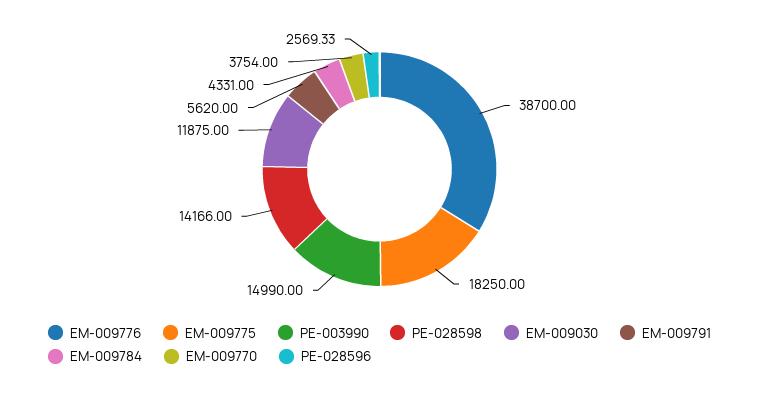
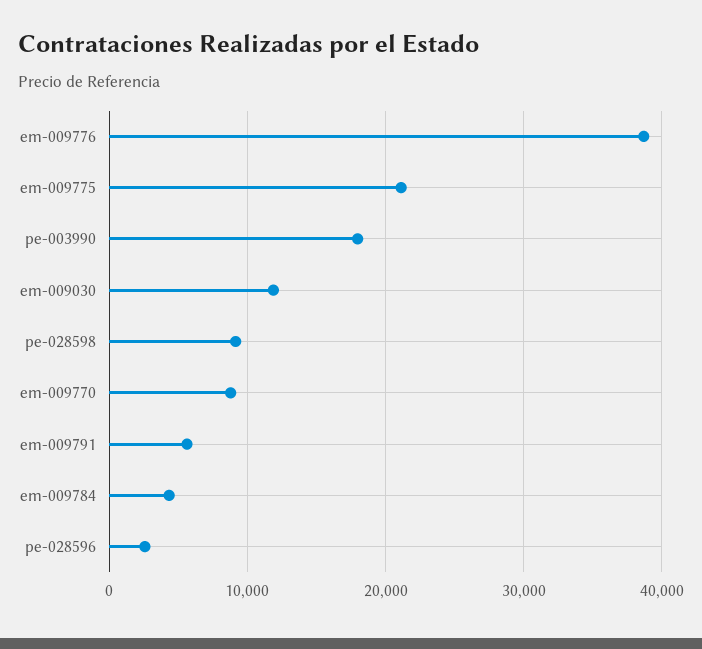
  {
    "EM-009776": 38700,
-   "EM-009775": 18250,
+   "EM-009775": 21000,
-   "PE-003990": 14990,
+   "PE-003990": 18000,
-   "PE-028598": 14166,
+   "PE-028598": 9000,
    "EM-009030": 11875,
    "EM-009791": 5620,
    "EM-009784": 4331,
-   "EM-009770": 3754,
+   "EM-009770": 9000,
    "PE-028596": 2569.33
  }

